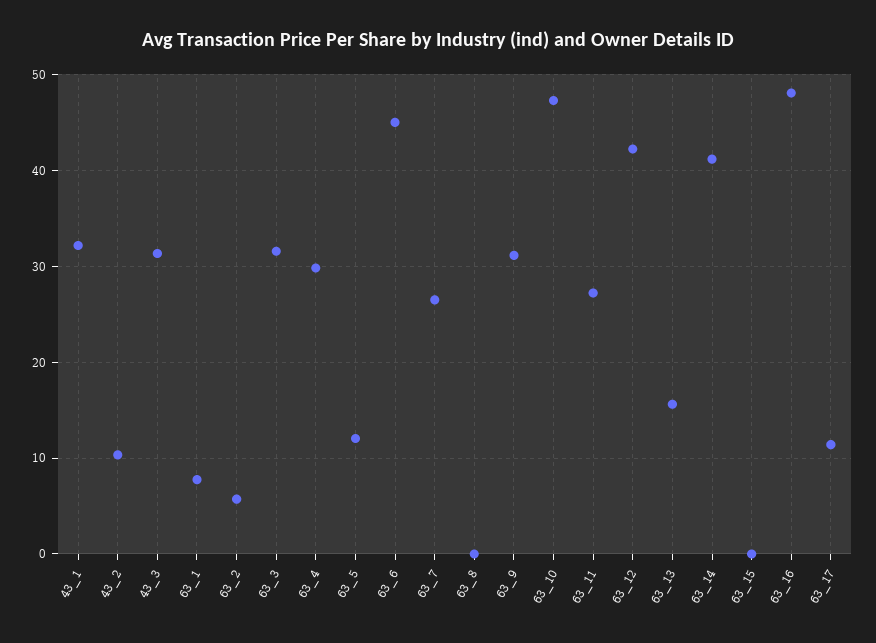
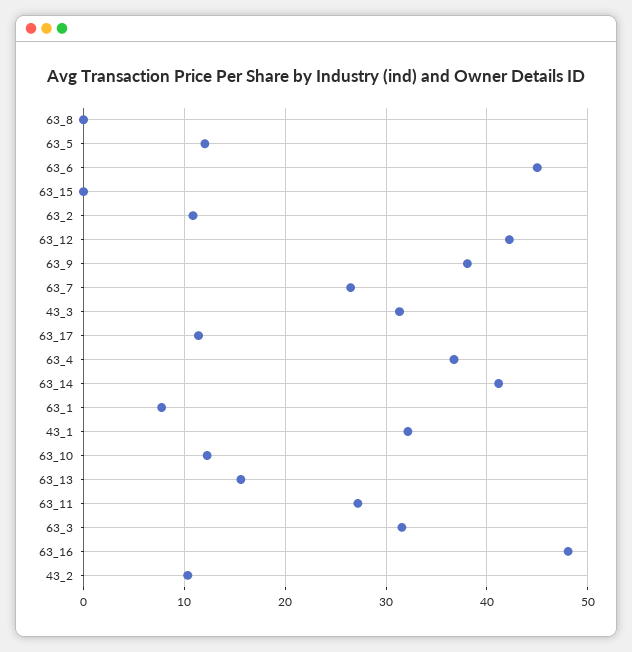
  {
    "43_1": 32,
    "43_2": 10,
    "43_3": 31,
    "63_1": 8,
-   "63_2": 6,
+   "63_2": 11,
    "63_3": 32,
-   "63_4": 30,
+   "63_4": 37,
    "63_5": 12,
    "63_6": 45,
    "63_7": 26,
    "63_8": 0,
-   "63_9": 31,
+   "63_9": 38,
-   "63_10": 47,
+   "63_10": 12,
    "63_11": 27,
    "63_12": 42,
    "63_13": 16,
    "63_14": 41,
    "63_15": 0,
    "63_16": 48,
    "63_17": 11
  }

